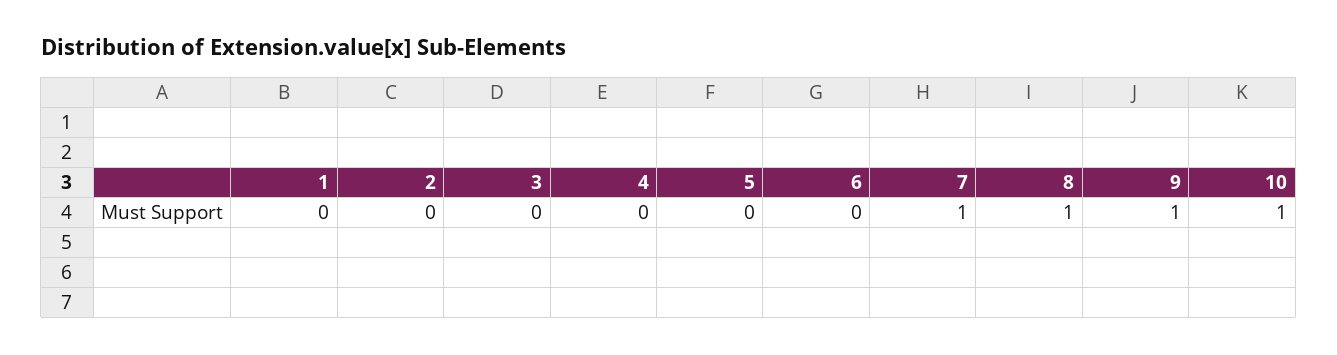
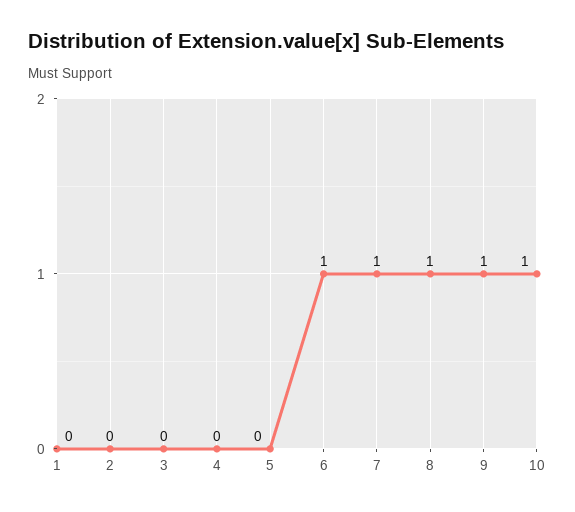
  {
    "1": 0,
    "2": 0,
    "3": 0,
    "4": 0,
    "5": 0,
-   "6": 0,
+   "6": 1,
    "7": 1,
    "8": 1,
    "9": 1,
    "10": 1
  }

